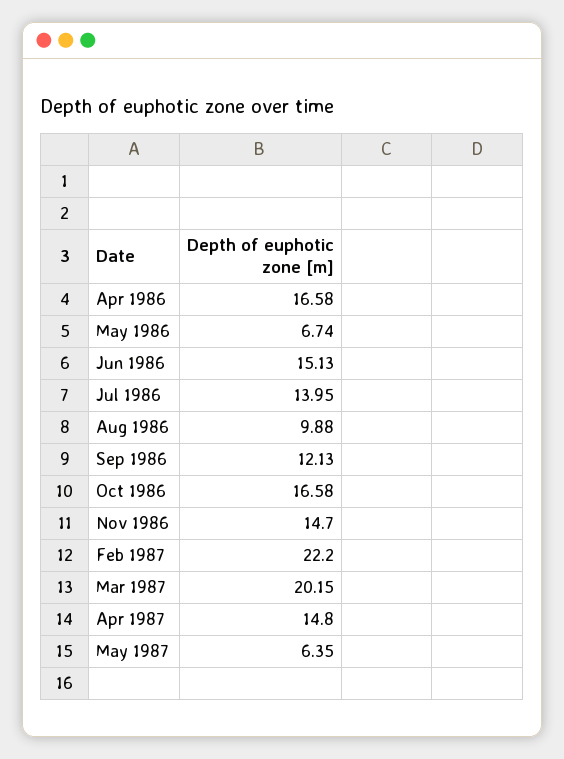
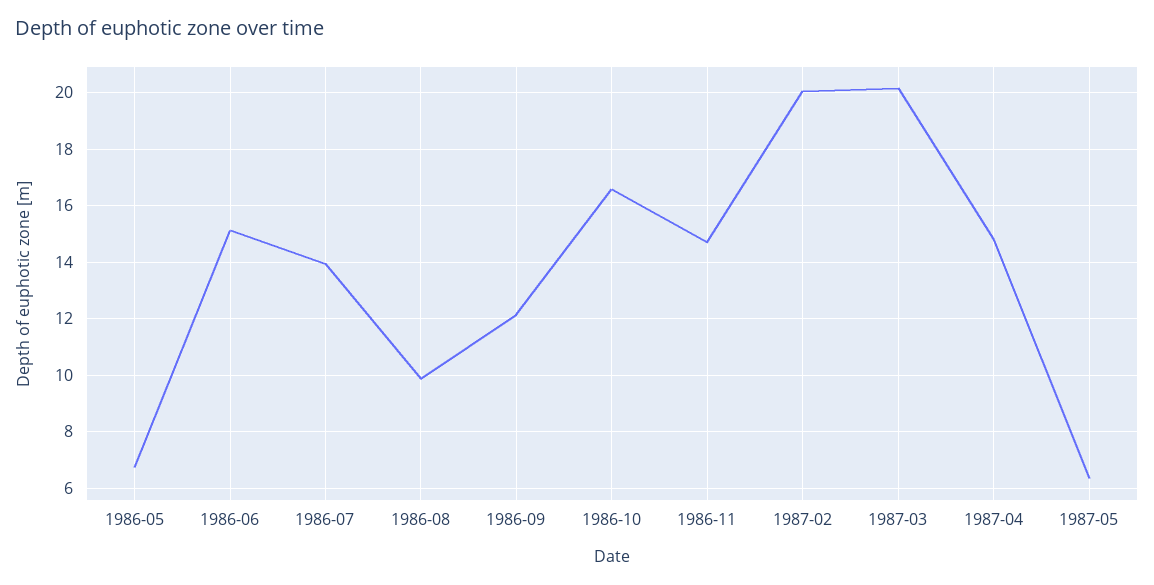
  {
-   "Apr 1986": 16.58,
    "May 1986": 6.74,
    "Jun 1986": 15.13,
    "Jul 1986": 13.95,
    "Aug 1986": 9.88,
    "Sep 1986": 12.13,
    "Oct 1986": 16.58,
    "Nov 1986": 14.7,
-   "Feb 1987": 22.2,
+   "Feb 1987": 20,
    "Mar 1987": 20.15,
    "Apr 1987": 14.8,
    "May 1987": 6.35
  }

